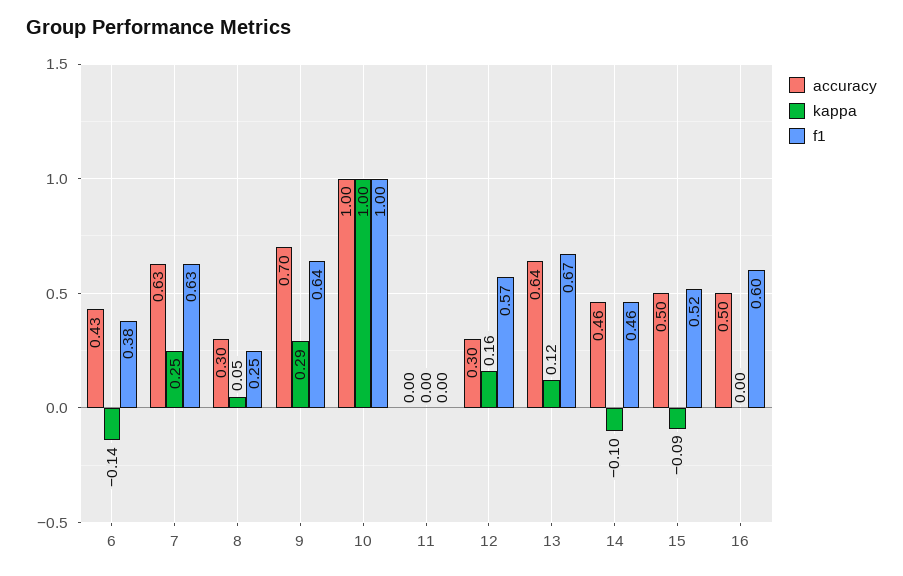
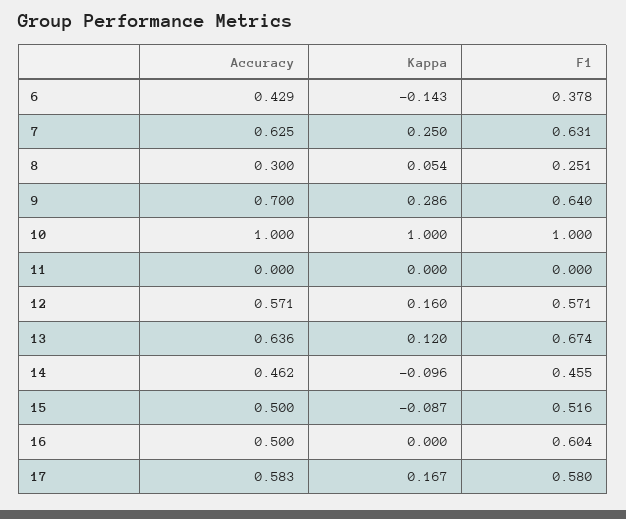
  {
    "accuracy": {
      "6": 0.429,
      "7": 0.625,
      "8": 0.3,
      "9": 0.7,
      "10": 1,
      "11": 0,
-     "12": 0.3,
+     "12": 0.571,
      "13": 0.636,
      "14": 0.462,
      "15": 0.5,
-     "16": 0.5
+     "16": 0.5,
+     "17": 0.583
    },
    "kappa": {
      "6": -0.143,
      "7": 0.25,
      "8": 0.054,
      "9": 0.286,
      "10": 1,
      "11": 0,
      "12": 0.16,
      "13": 0.12,
      "14": -0.096,
      "15": -0.087,
-     "16": 0
+     "16": 0,
+     "17": 0.167
    },
    "f1": {
      "6": 0.378,
      "7": 0.631,
      "8": 0.251,
      "9": 0.64,
      "10": 1,
      "11": 0,
      "12": 0.571,
      "13": 0.674,
      "14": 0.455,
      "15": 0.516,
-     "16": 0.604
+     "16": 0.604,
+     "17": 0.58
    }
  }

